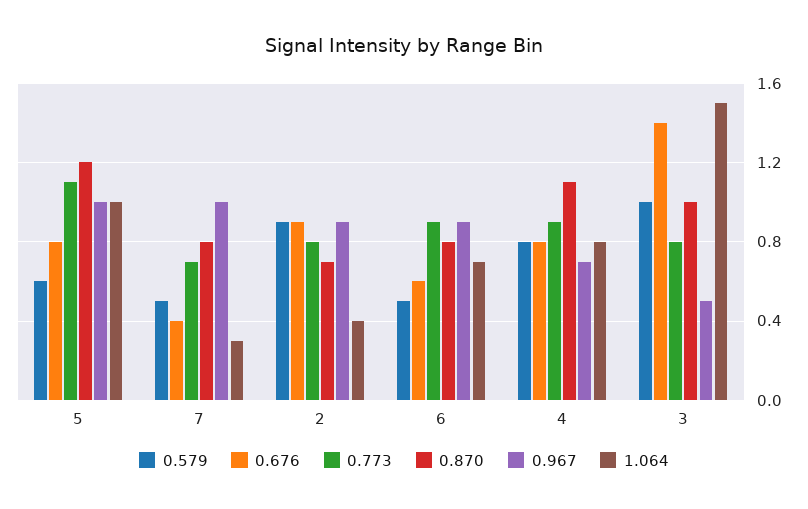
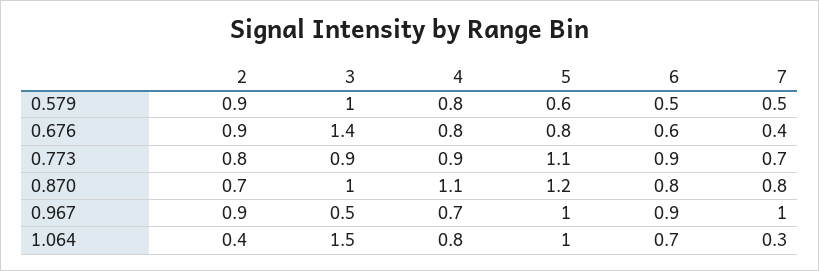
  {
    "0.579": {
      "5": 0.6,
      "7": 0.5,
      "2": 0.9,
      "6": 0.5,
      "4": 0.8,
      "3": 1
    },
    "0.676": {
      "5": 0.8,
      "7": 0.4,
      "2": 0.9,
      "6": 0.6,
      "4": 0.8,
      "3": 1.4
    },
    "0.773": {
      "5": 1.1,
      "7": 0.7,
      "2": 0.8,
      "6": 0.9,
      "4": 0.9,
-     "3": 0.8
+     "3": 0.9
    },
    "0.870": {
      "5": 1.2,
      "7": 0.8,
      "2": 0.7,
      "6": 0.8,
      "4": 1.1,
      "3": 1
    },
    "0.967": {
      "5": 1,
      "7": 1,
      "2": 0.9,
      "6": 0.9,
      "4": 0.7,
      "3": 0.5
    },
    "1.064": {
      "5": 1,
      "7": 0.3,
      "2": 0.4,
      "6": 0.7,
      "4": 0.8,
      "3": 1.5
    }
  }

